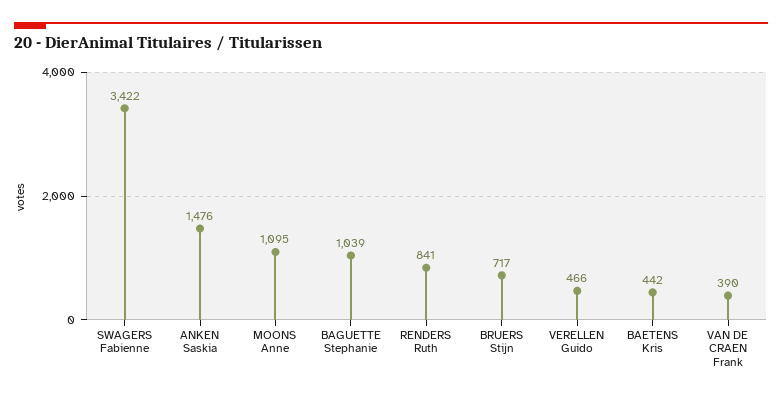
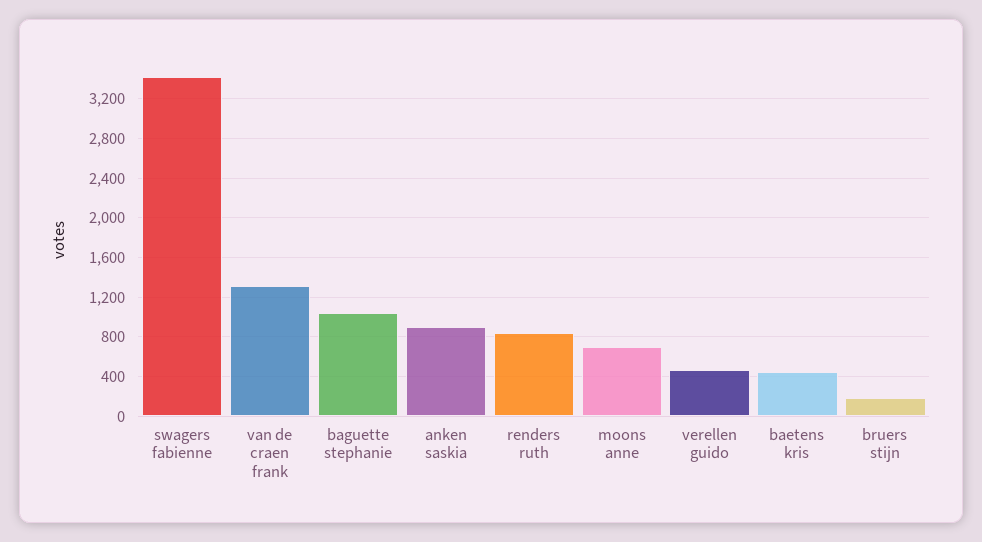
  {
    "SWAGERS Fabienne": 3422,
-   "ANKEN Saskia": 1476,
+   "ANKEN Saskia": 900,
-   "MOONS Anne": 1095,
+   "MOONS Anne": 700,
    "BAGUETTE Stephanie": 1039,
    "RENDERS Ruth": 841,
-   "BRUERS Stijn": 717,
+   "BRUERS Stijn": 200,
    "VERELLEN Guido": 466,
    "BAETENS Kris": 442,
-   "VAN DE CRAEN Frank": 390
+   "VAN DE CRAEN Frank": 1300
  }

